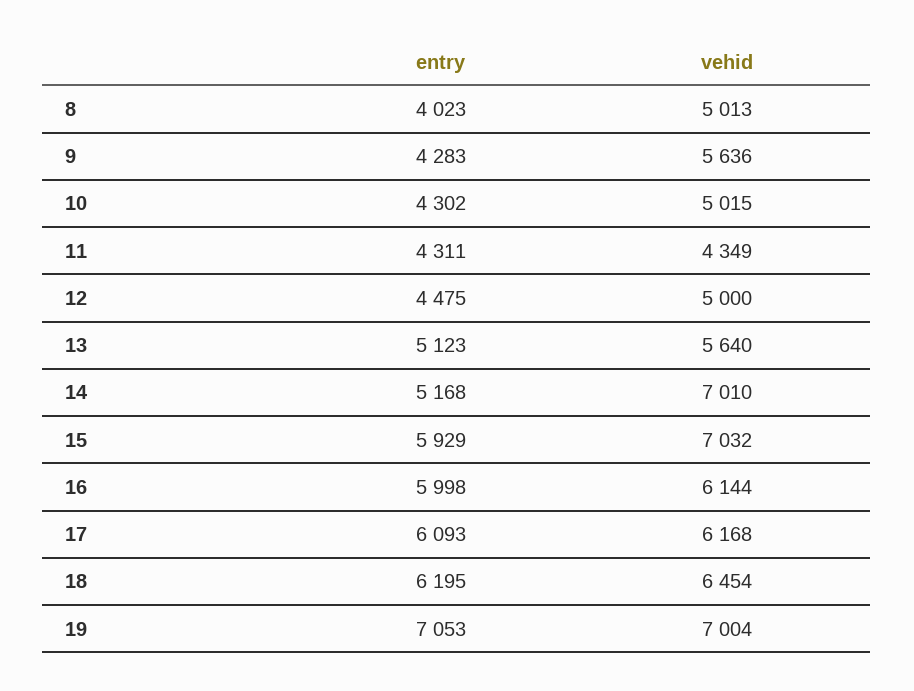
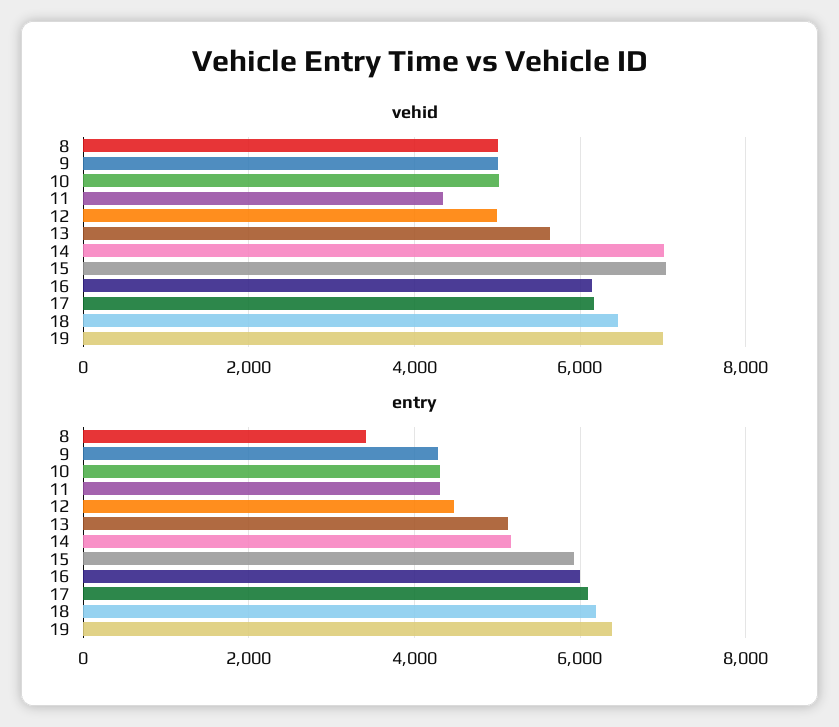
  {
    "entry": {
-     "8": 4023,
+     "8": 3400,
      "9": 4283,
      "10": 4302,
      "11": 4311,
      "12": 4475,
      "13": 5123,
      "14": 5168,
      "15": 5929,
      "16": 5998,
      "17": 6093,
      "18": 6195,
-     "19": 7053
+     "19": 6400
    },
    "vehid": {
      "8": 5013,
-     "9": 5636,
+     "9": 5000,
      "10": 5015,
      "11": 4349,
      "12": 5000,
      "13": 5640,
      "14": 7010,
      "15": 7032,
      "16": 6144,
      "17": 6168,
      "18": 6454,
      "19": 7004
    }
  }

